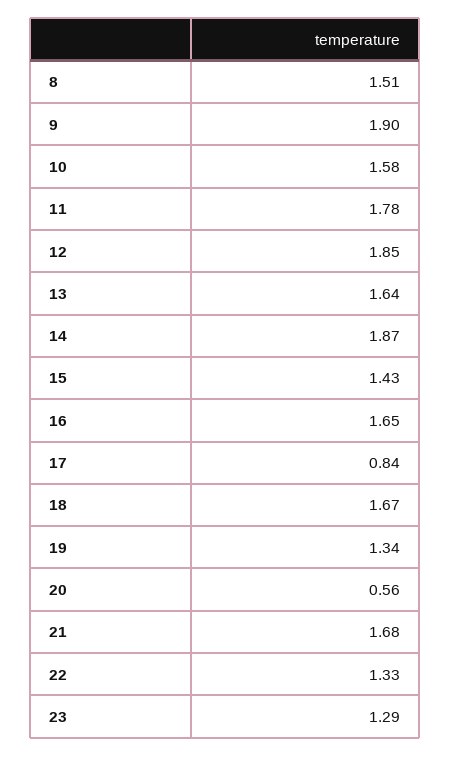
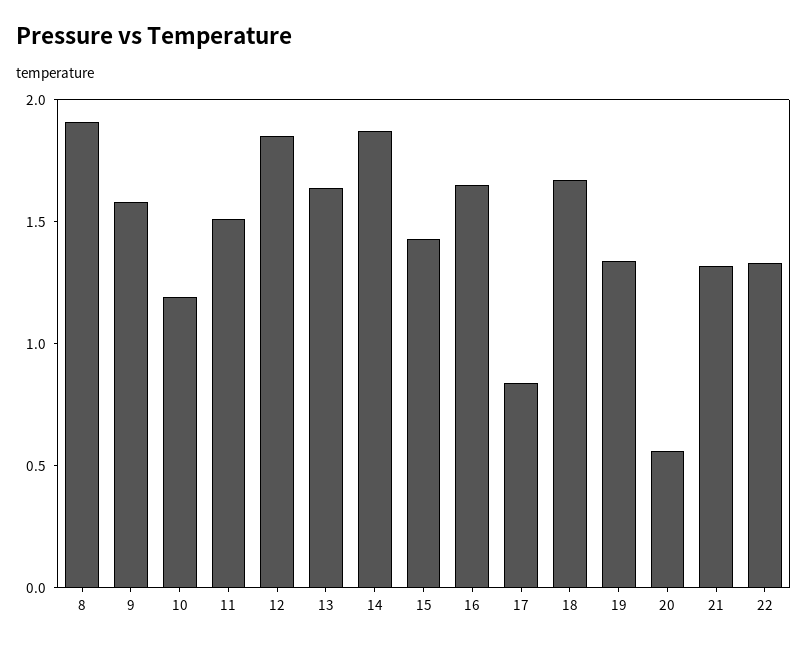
  {
-   "8": 1.51,
+   "8": 1.9,
-   "9": 1.9,
+   "9": 1.6,
-   "10": 1.58,
+   "10": 1.2,
-   "11": 1.78,
+   "11": 1.5,
    "12": 1.85,
    "13": 1.64,
    "14": 1.87,
    "15": 1.43,
    "16": 1.65,
    "17": 0.84,
    "18": 1.67,
    "19": 1.34,
    "20": 0.56,
-   "21": 1.68,
+   "21": 1.3,
-   "22": 1.33,
+   "22": 1.33
-   "23": 1.29
  }

